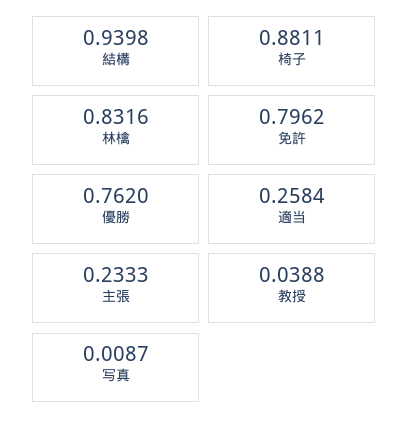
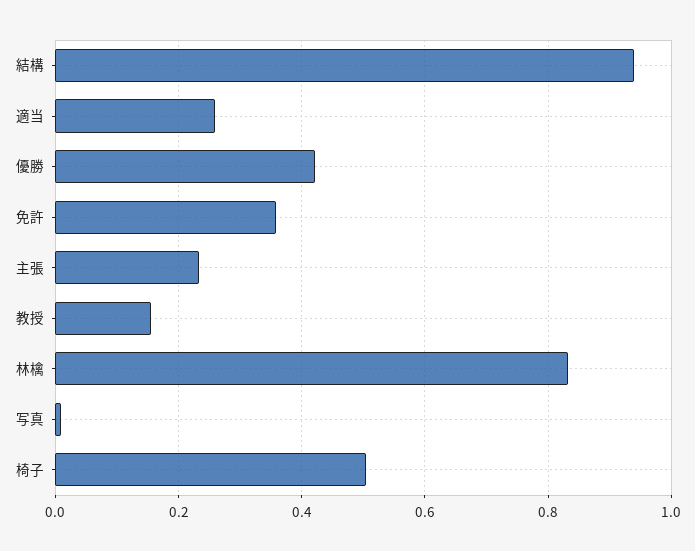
  {
    "結構": 0.9398,
-   "椅子": 0.8811,
+   "椅子": 0.5,
    "林檎": 0.8316,
-   "免許": 0.7962,
+   "免許": 0.36,
-   "優勝": 0.762,
+   "優勝": 0.42,
    "適当": 0.2584,
    "主張": 0.2333,
-   "教授": 0.0388,
+   "教授": 0.16,
    "写真": 0.0087
  }

